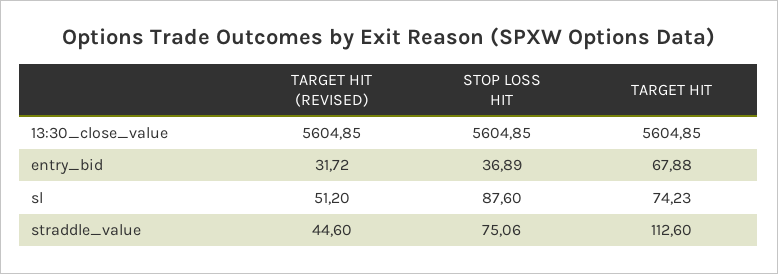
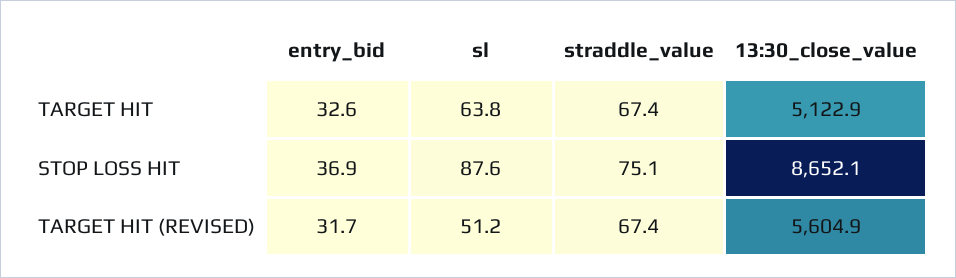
  {
    "TARGET HIT (REVISED)": {
      "13:30_close_value": 5604.85,
      "entry_bid": 31.72,
      "sl": 51.2,
-     "straddle_value": 44.6
+     "straddle_value": 67.4
    },
    "STOP LOSS HIT": {
-     "13:30_close_value": 5604.85,
+     "13:30_close_value": 8652.1,
      "entry_bid": 36.89,
      "sl": 87.6,
      "straddle_value": 75.06
    },
    "TARGET HIT": {
-     "13:30_close_value": 5604.85,
+     "13:30_close_value": 5122.9,
-     "entry_bid": 67.88,
+     "entry_bid": 32.6,
-     "sl": 74.23,
+     "sl": 63.8,
-     "straddle_value": 112.6
+     "straddle_value": 67.4
    }
  }

